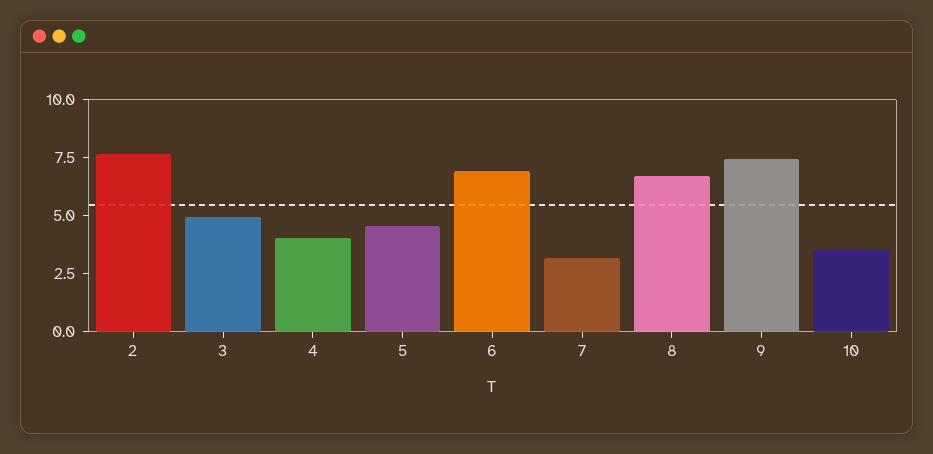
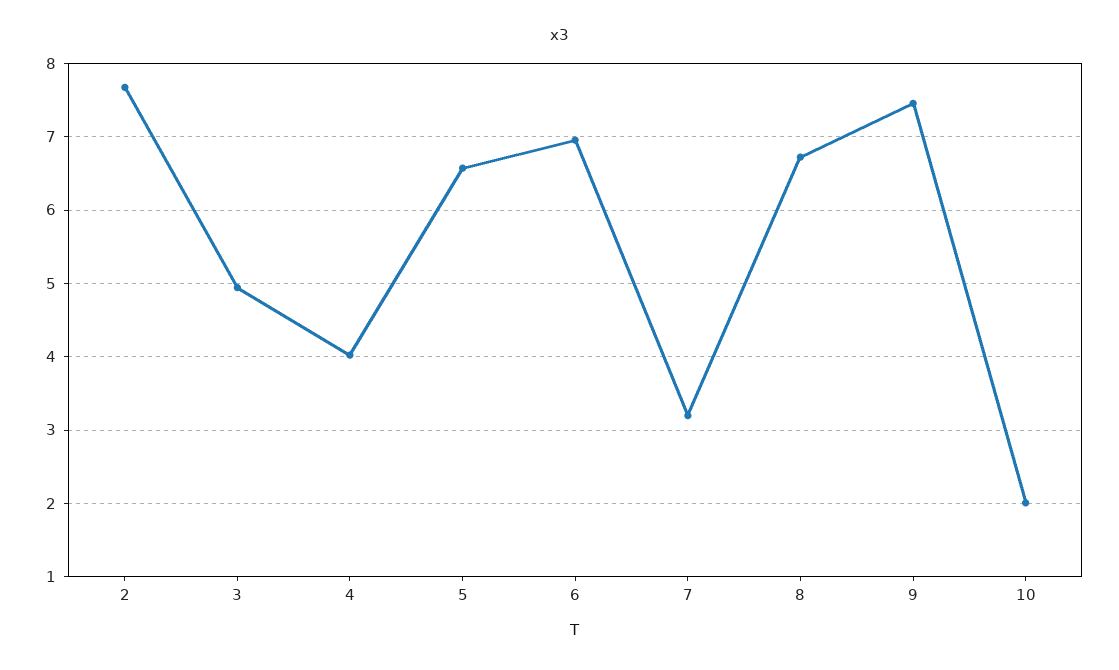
  {
    "2": 7.7,
    "3": 4.9,
    "4": 4,
-   "5": 4.5,
+   "5": 6.6,
    "6": 7,
    "7": 3.2,
    "8": 6.7,
    "9": 7.5,
-   "10": 3.5
+   "10": 2
  }

